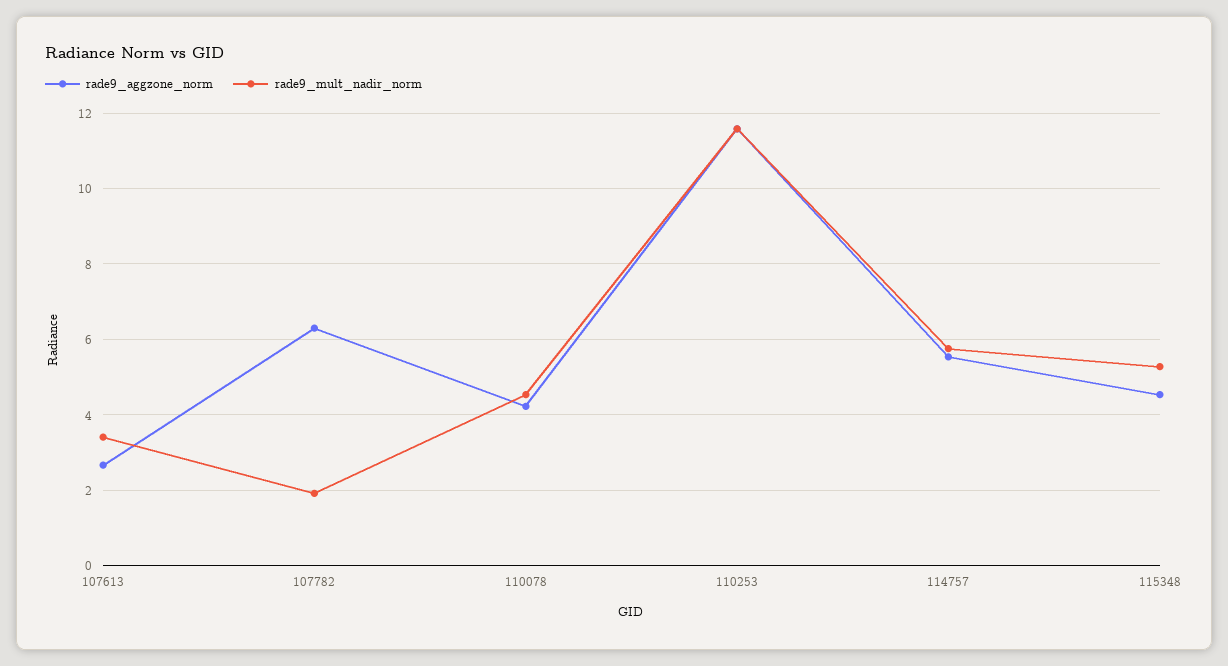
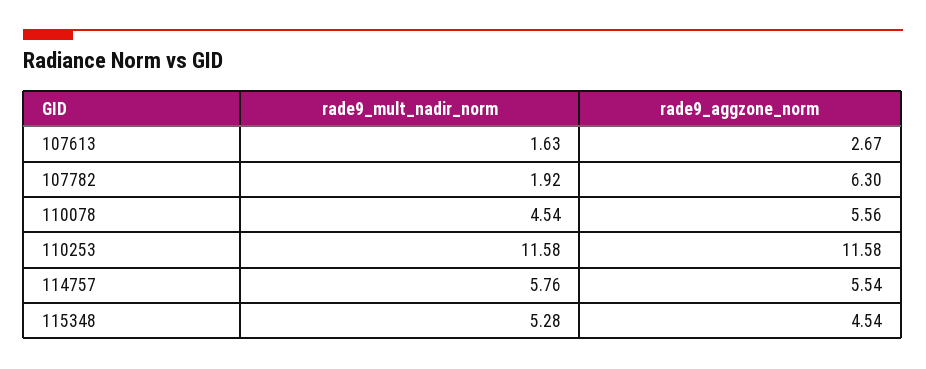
  {
    "rade9_aggzone_norm": {
      "107613": 2.67,
      "107782": 6.3,
-     "110078": 4.2,
+     "110078": 5.56,
      "110253": 11.58,
      "114757": 5.54,
      "115348": 4.54
    },
    "rade9_mult_nadir_norm": {
-     "107613": 3.4,
+     "107613": 1.63,
      "107782": 1.92,
      "110078": 4.54,
      "110253": 11.58,
      "114757": 5.76,
      "115348": 5.28
    }
  }

